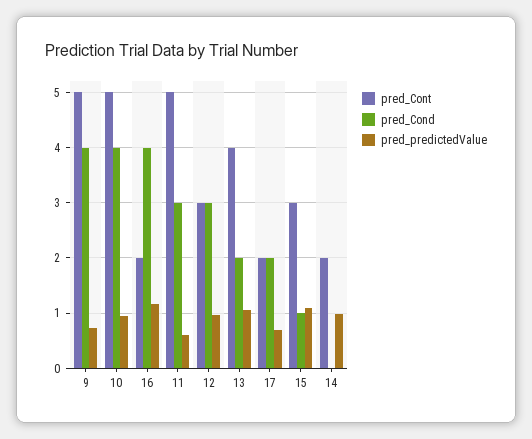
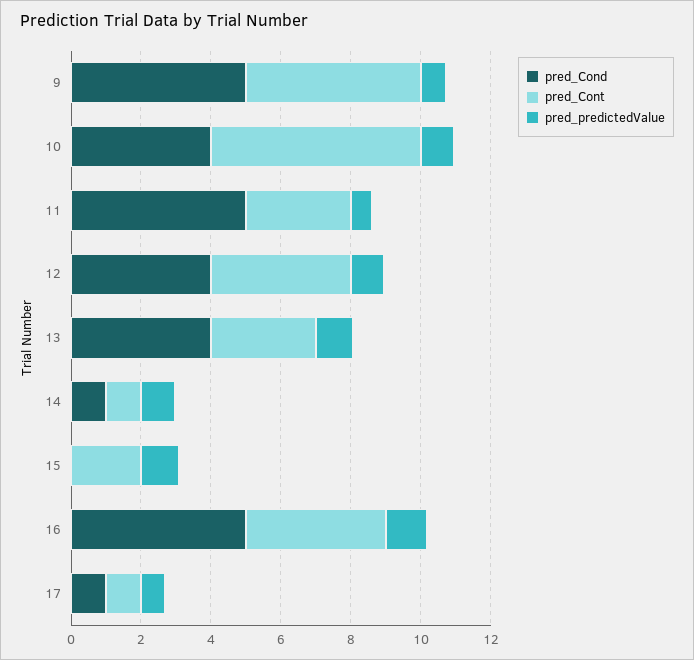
  {
    "pred_Cont": {
      "9": 5,
-     "10": 5,
+     "10": 6,
-     "16": 2,
+     "16": 4,
-     "11": 5,
+     "11": 3,
-     "12": 3,
+     "12": 4,
-     "13": 4,
+     "13": 3,
-     "17": 2,
+     "17": 1,
-     "15": 3,
+     "15": 2,
-     "14": 2
+     "14": 1
    },
    "pred_Cond": {
-     "9": 4,
+     "9": 5,
      "10": 4,
-     "16": 4,
+     "16": 5,
-     "11": 3,
+     "11": 5,
-     "12": 3,
+     "12": 4,
-     "13": 2,
+     "13": 4,
-     "17": 2,
+     "17": 1,
-     "15": 1,
+     "15": 0,
-     "14": 0
+     "14": 1
    },
    "pred_predictedValue": {
      "9": 0.8,
      "10": 1,
      "16": 1.2,
      "11": 0.6,
      "12": 1,
      "13": 1,
      "17": 0.6,
      "15": 1,
      "14": 1
    }
  }

